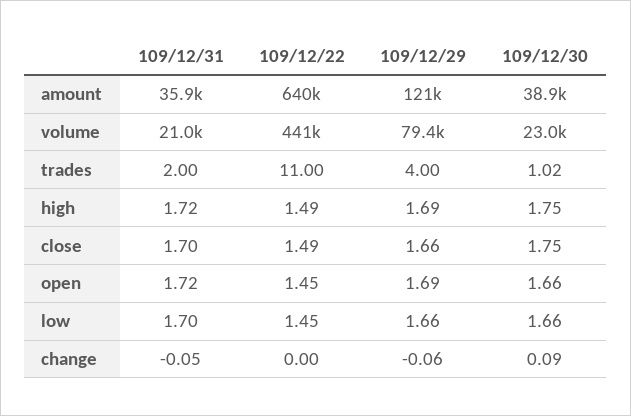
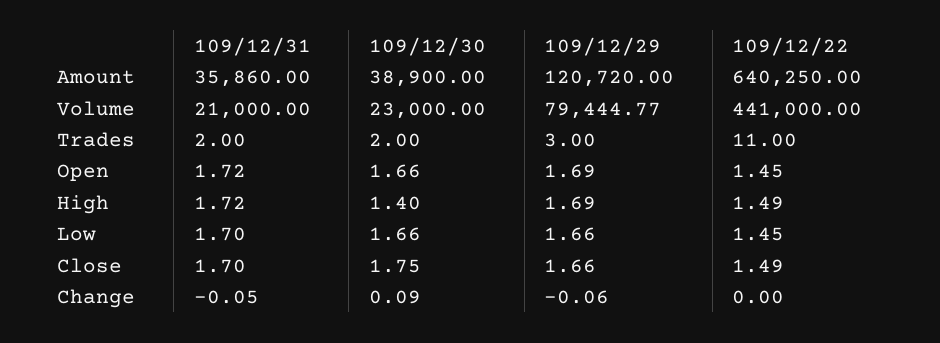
  {
    "109/12/31": {
      "amount": 35860,
      "volume": 21000,
      "trades": 2,
      "high": 1.72,
      "close": 1.7,
      "open": 1.72,
      "low": 1.7,
      "change": -0.05
    },
    "109/12/22": {
      "amount": 640250,
      "volume": 441000,
      "trades": 11,
      "high": 1.49,
      "close": 1.49,
      "open": 1.45,
      "low": 1.45,
      "change": 0
    },
    "109/12/29": {
      "amount": 120720,
      "volume": 79444.77,
-     "trades": 4,
+     "trades": 3,
      "high": 1.69,
      "close": 1.66,
      "open": 1.69,
      "low": 1.66,
      "change": -0.06
    },
    "109/12/30": {
      "amount": 38900,
      "volume": 23000,
-     "trades": 1.02,
+     "trades": 2,
-     "high": 1.75,
+     "high": 1.4,
      "close": 1.75,
      "open": 1.66,
      "low": 1.66,
      "change": 0.09
    }
  }

